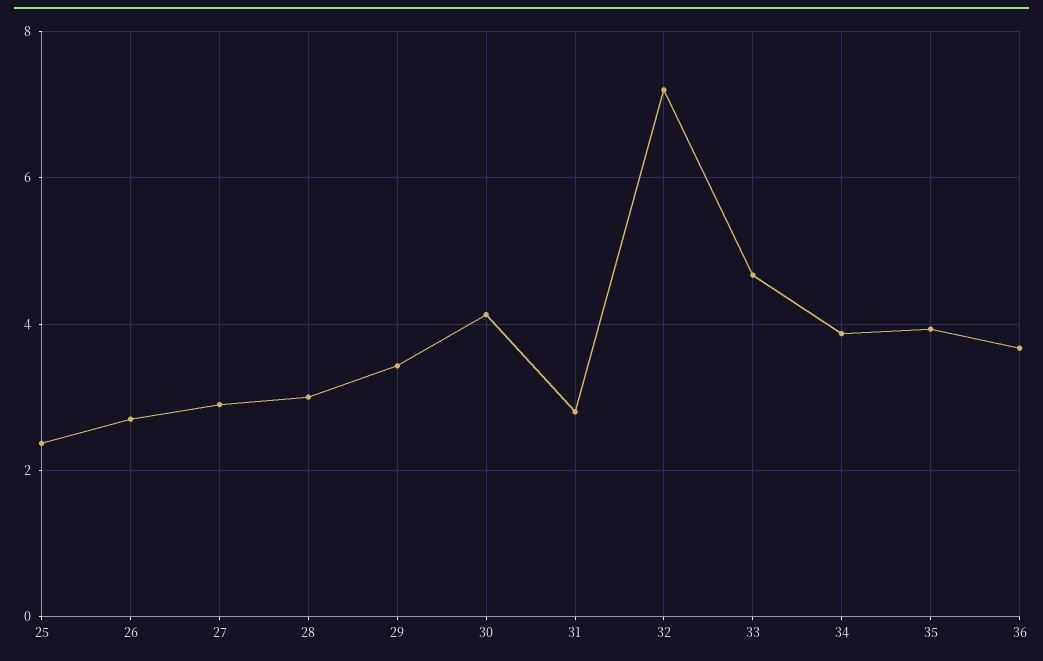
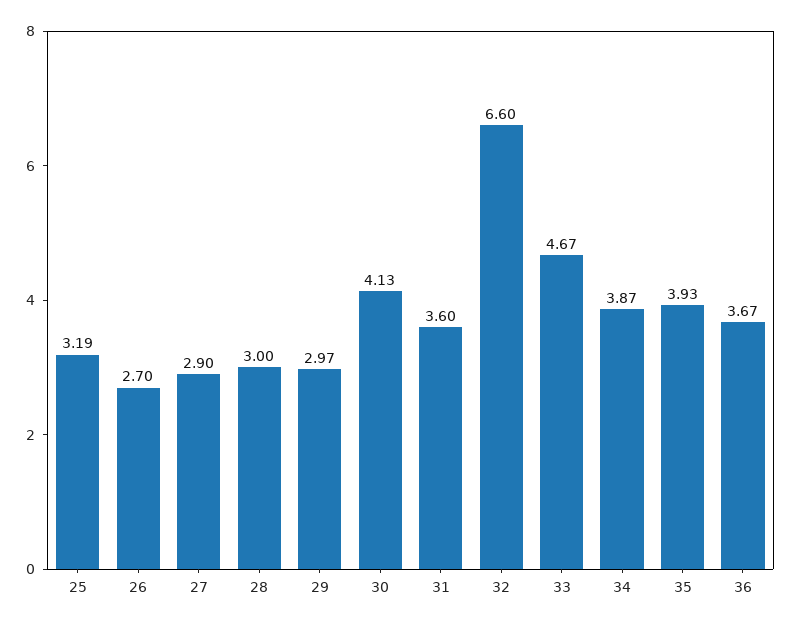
  {
-   "25": 2.4,
+   "25": 3.19,
    "26": 2.7,
    "27": 2.9,
    "28": 3,
-   "29": 3.4,
+   "29": 2.97,
    "30": 4.13,
-   "31": 2.8,
+   "31": 3.6,
-   "32": 7.2,
+   "32": 6.6,
    "33": 4.67,
    "34": 3.87,
    "35": 3.93,
    "36": 3.67
  }

